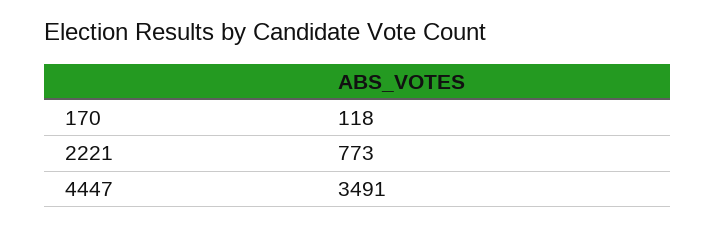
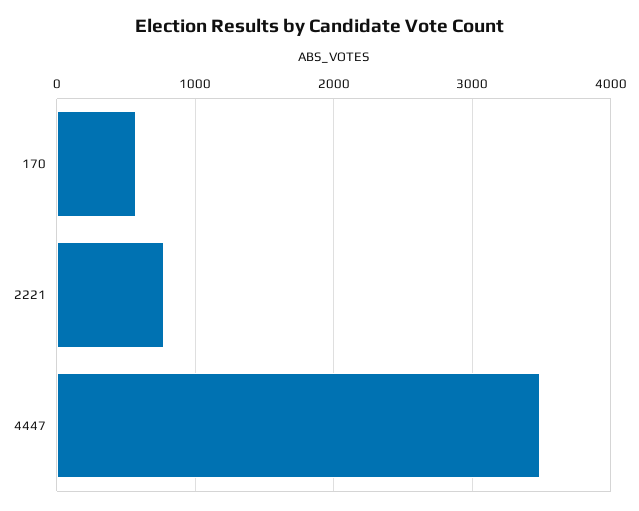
  {
-   "170": 118,
+   "170": 600,
    "2221": 773,
    "4447": 3491
  }

